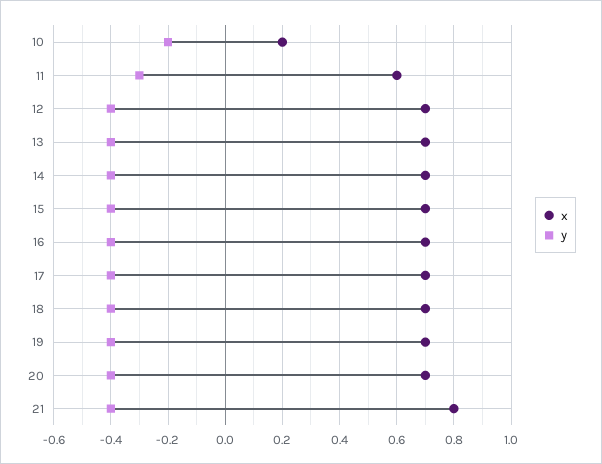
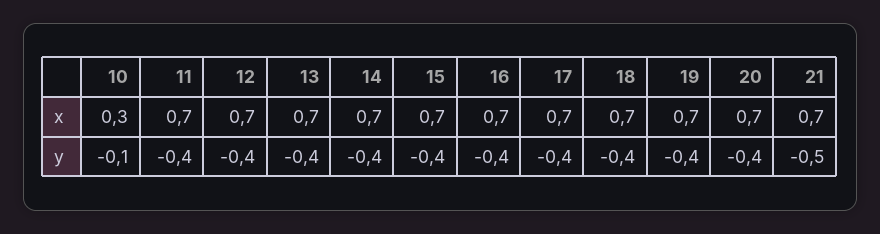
  {
    "x": {
-     "10": 0.2,
+     "10": 0.3,
-     "11": 0.6,
+     "11": 0.7,
      "12": 0.7,
      "13": 0.7,
      "14": 0.7,
      "15": 0.7,
      "16": 0.7,
      "17": 0.7,
      "18": 0.7,
      "19": 0.7,
      "20": 0.7,
-     "21": 0.8
+     "21": 0.7
    },
    "y": {
-     "10": -0.2,
+     "10": -0.1,
-     "11": -0.3,
+     "11": -0.4,
      "12": -0.4,
      "13": -0.4,
      "14": -0.4,
      "15": -0.4,
      "16": -0.4,
      "17": -0.4,
      "18": -0.4,
      "19": -0.4,
      "20": -0.4,
-     "21": -0.4
+     "21": -0.5
    }
  }

